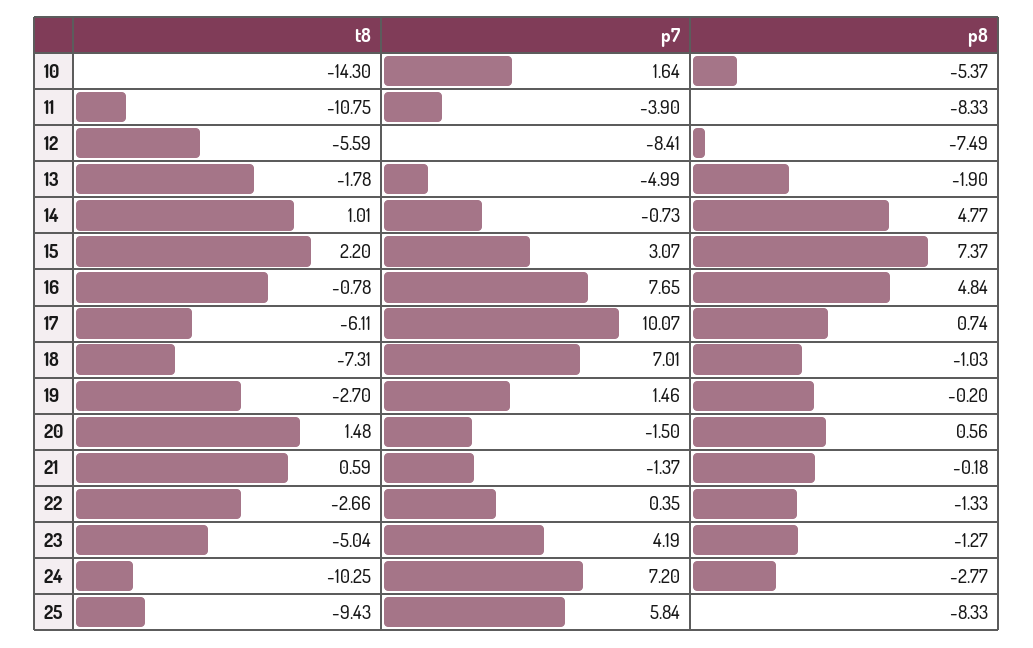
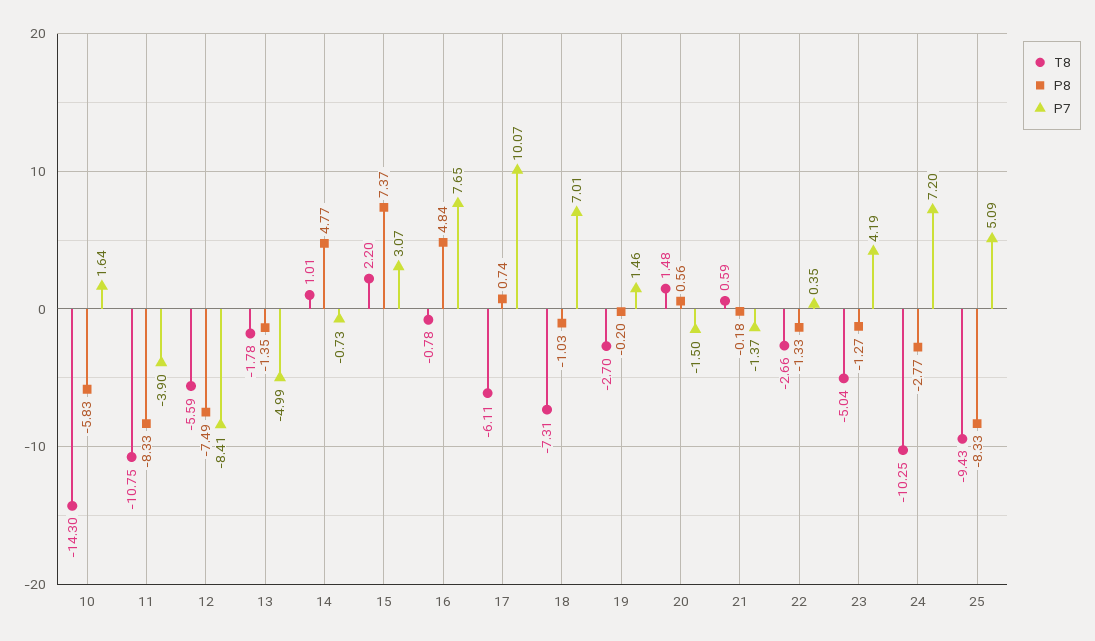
  {
    "t8": {
      "10": -14.3,
      "11": -10.75,
      "12": -5.59,
      "13": -1.78,
      "14": 1.01,
      "15": 2.2,
      "16": -0.78,
      "17": -6.11,
      "18": -7.31,
      "19": -2.7,
      "20": 1.48,
      "21": 0.59,
      "22": -2.66,
      "23": -5.04,
      "24": -10.25,
      "25": -9.43
    },
    "p7": {
      "10": 1.64,
      "11": -3.9,
      "12": -8.41,
      "13": -4.99,
      "14": -0.73,
      "15": 3.07,
      "16": 7.65,
      "17": 10.07,
      "18": 7.01,
      "19": 1.46,
      "20": -1.5,
      "21": -1.37,
      "22": 0.35,
      "23": 4.19,
      "24": 7.2,
-     "25": 5.84
+     "25": 5.09
    },
    "p8": {
-     "10": -5.37,
+     "10": -5.83,
      "11": -8.33,
      "12": -7.49,
-     "13": -1.9,
+     "13": -1.35,
      "14": 4.77,
      "15": 7.37,
      "16": 4.84,
      "17": 0.74,
      "18": -1.03,
      "19": -0.2,
      "20": 0.56,
      "21": -0.18,
      "22": -1.33,
      "23": -1.27,
      "24": -2.77,
      "25": -8.33
    }
  }

